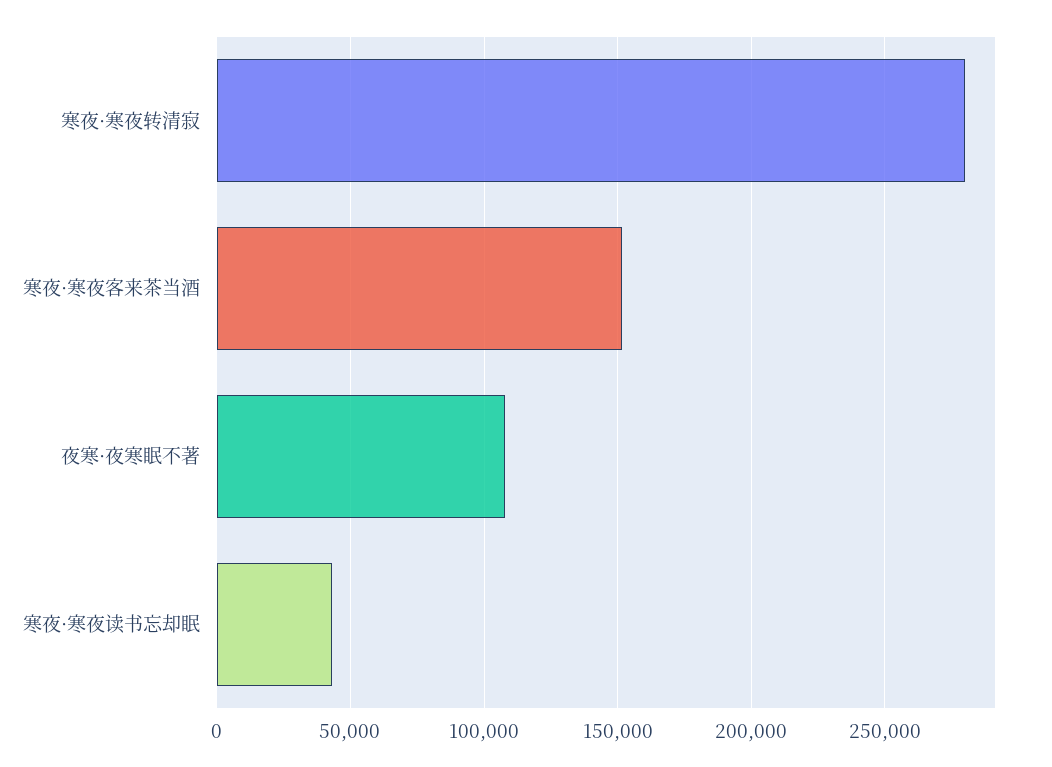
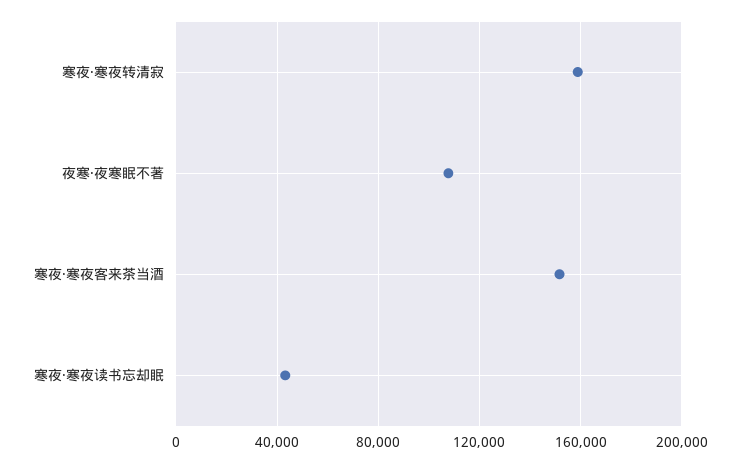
  {
-   "寒夜·寒夜转清寂": 280000,
+   "寒夜·寒夜转清寂": 160000,
    "寒夜·寒夜客来茶当酒": 150000,
    "夜寒·夜寒眠不著": 110000,
    "寒夜·寒夜读书忘却眠": 45000
  }

